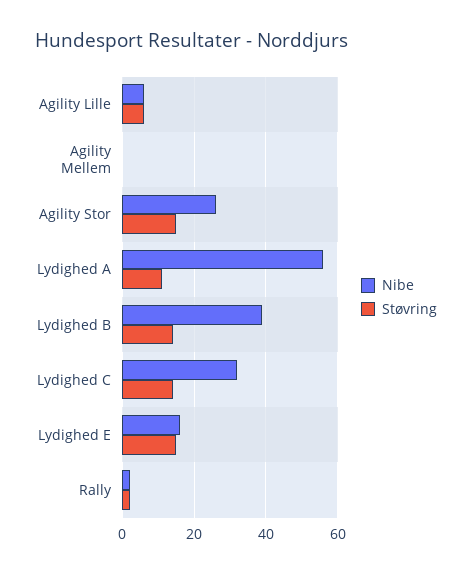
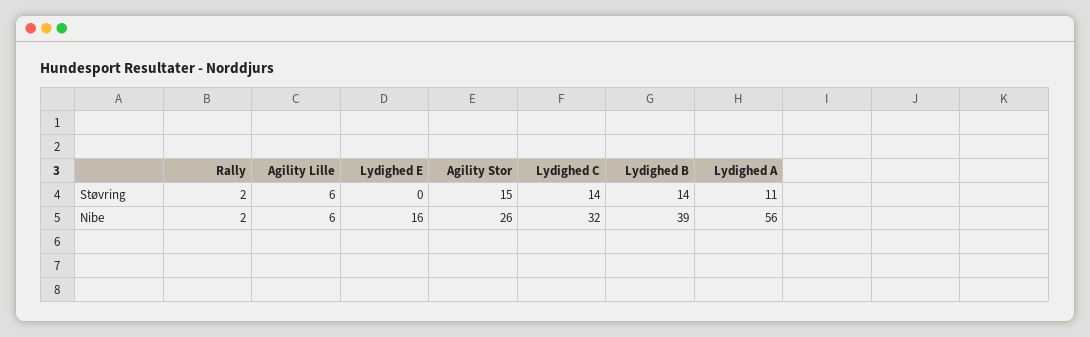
  {
    "Nibe": {
      "Agility Lille": 6,
-     "Agility Mellem": 0,
      "Agility Stor": 26,
      "Lydighed A": 56,
      "Lydighed B": 39,
      "Lydighed C": 32,
      "Lydighed E": 16,
      "Rally": 2
    },
    "Støvring": {
      "Agility Lille": 6,
-     "Agility Mellem": 0,
      "Agility Stor": 15,
      "Lydighed A": 11,
      "Lydighed B": 14,
      "Lydighed C": 14,
-     "Lydighed E": 15,
+     "Lydighed E": 0,
      "Rally": 2
    }
  }

